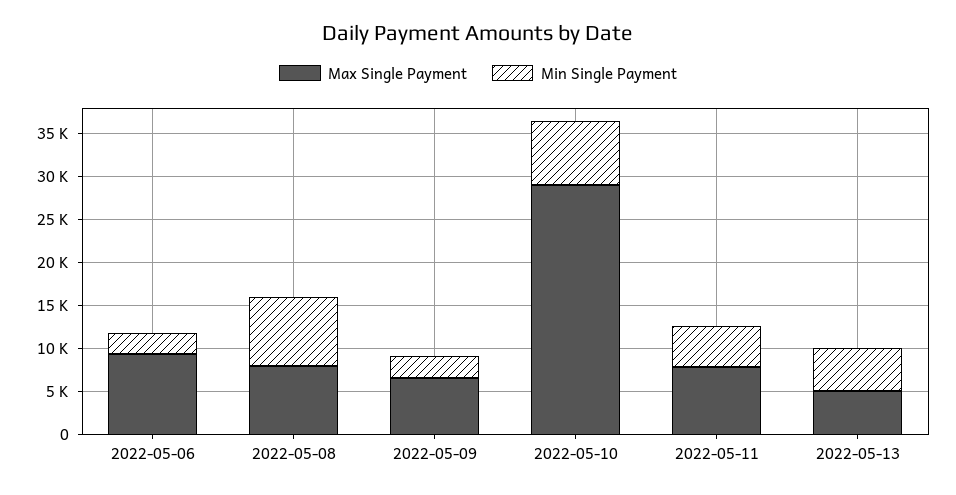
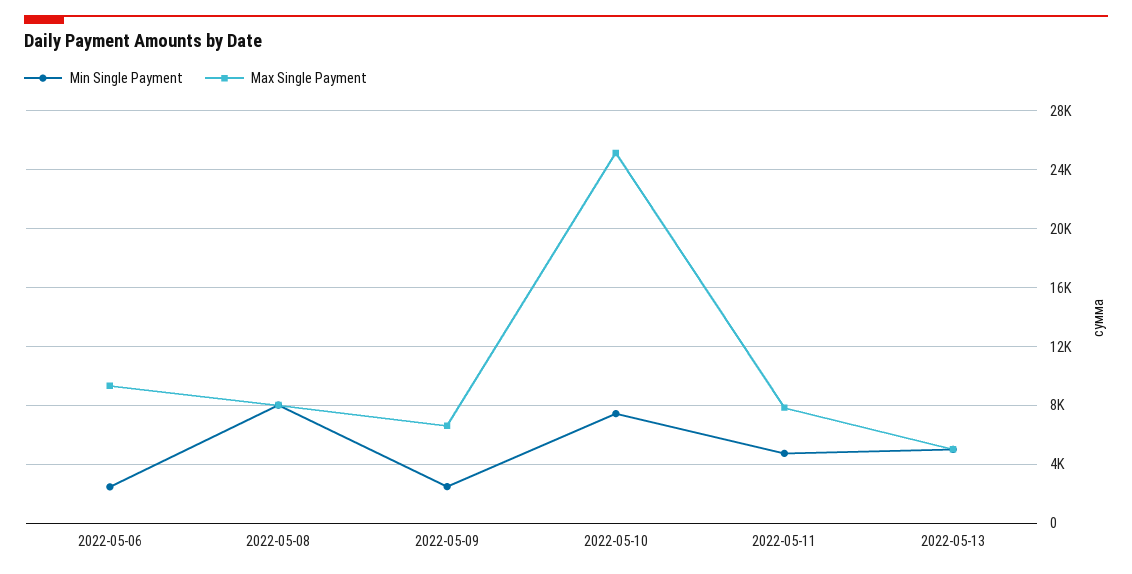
  {
    "Max Single Payment": {
      "2022-05-06": 9500,
      "2022-05-08": 8000,
      "2022-05-09": 6500,
-     "2022-05-10": 29000,
+     "2022-05-10": 25000,
      "2022-05-11": 8000,
      "2022-05-13": 5000
    },
    "Min Single Payment": {
      "2022-05-06": 2500,
      "2022-05-08": 8000,
      "2022-05-09": 2500,
      "2022-05-10": 7500,
      "2022-05-11": 4500,
      "2022-05-13": 5000
    }
  }

